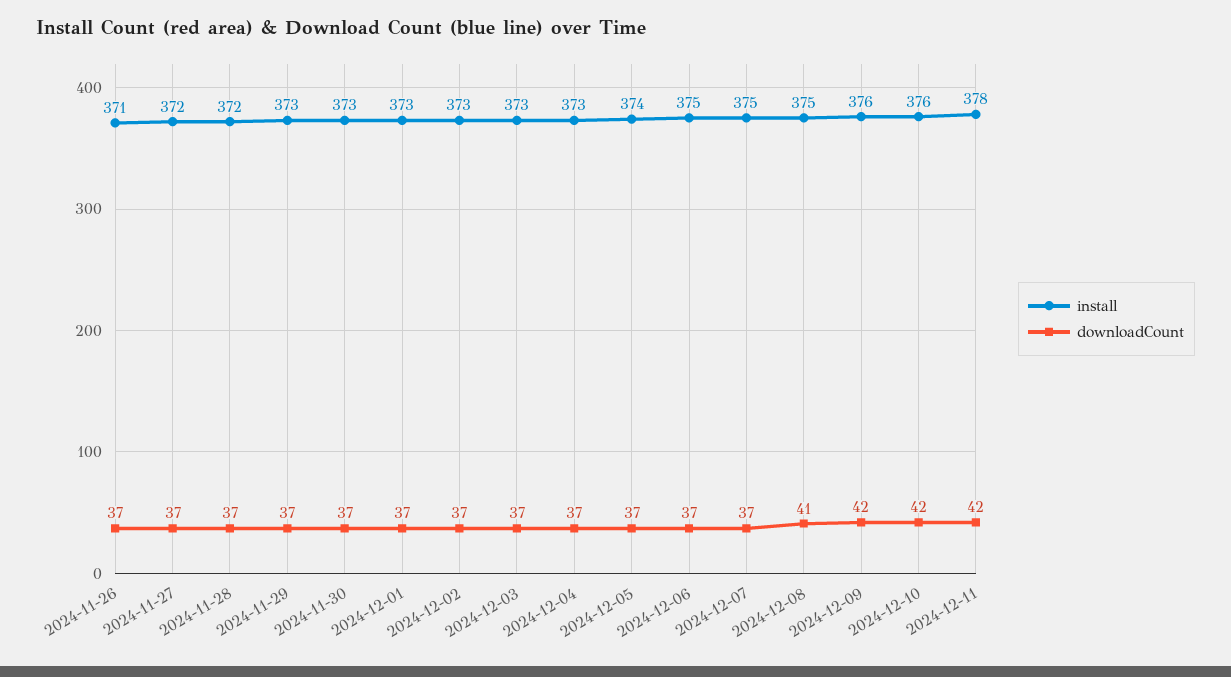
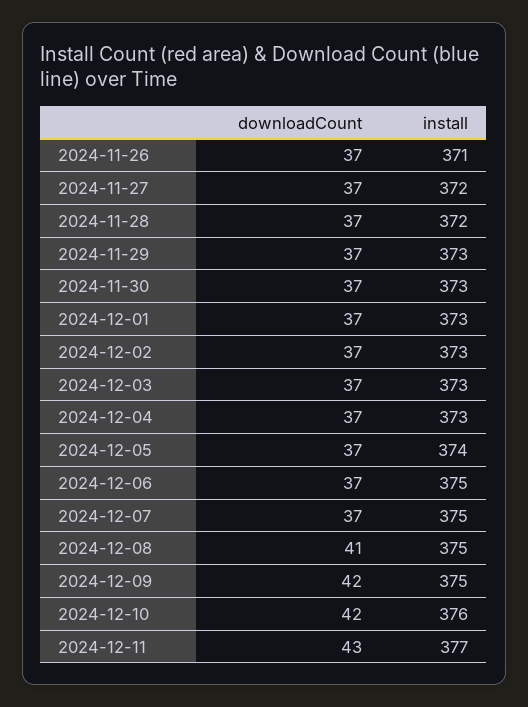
  {
    "install": {
      "2024-11-26": 371,
      "2024-11-27": 372,
      "2024-11-28": 372,
      "2024-11-29": 373,
      "2024-11-30": 373,
      "2024-12-01": 373,
      "2024-12-02": 373,
      "2024-12-03": 373,
      "2024-12-04": 373,
      "2024-12-05": 374,
      "2024-12-06": 375,
      "2024-12-07": 375,
      "2024-12-08": 375,
-     "2024-12-09": 376,
+     "2024-12-09": 375,
      "2024-12-10": 376,
-     "2024-12-11": 378
+     "2024-12-11": 377
    },
    "downloadCount": {
      "2024-11-26": 37,
      "2024-11-27": 37,
      "2024-11-28": 37,
      "2024-11-29": 37,
      "2024-11-30": 37,
      "2024-12-01": 37,
      "2024-12-02": 37,
      "2024-12-03": 37,
      "2024-12-04": 37,
      "2024-12-05": 37,
      "2024-12-06": 37,
      "2024-12-07": 37,
      "2024-12-08": 41,
      "2024-12-09": 42,
      "2024-12-10": 42,
-     "2024-12-11": 42
+     "2024-12-11": 43
    }
  }

